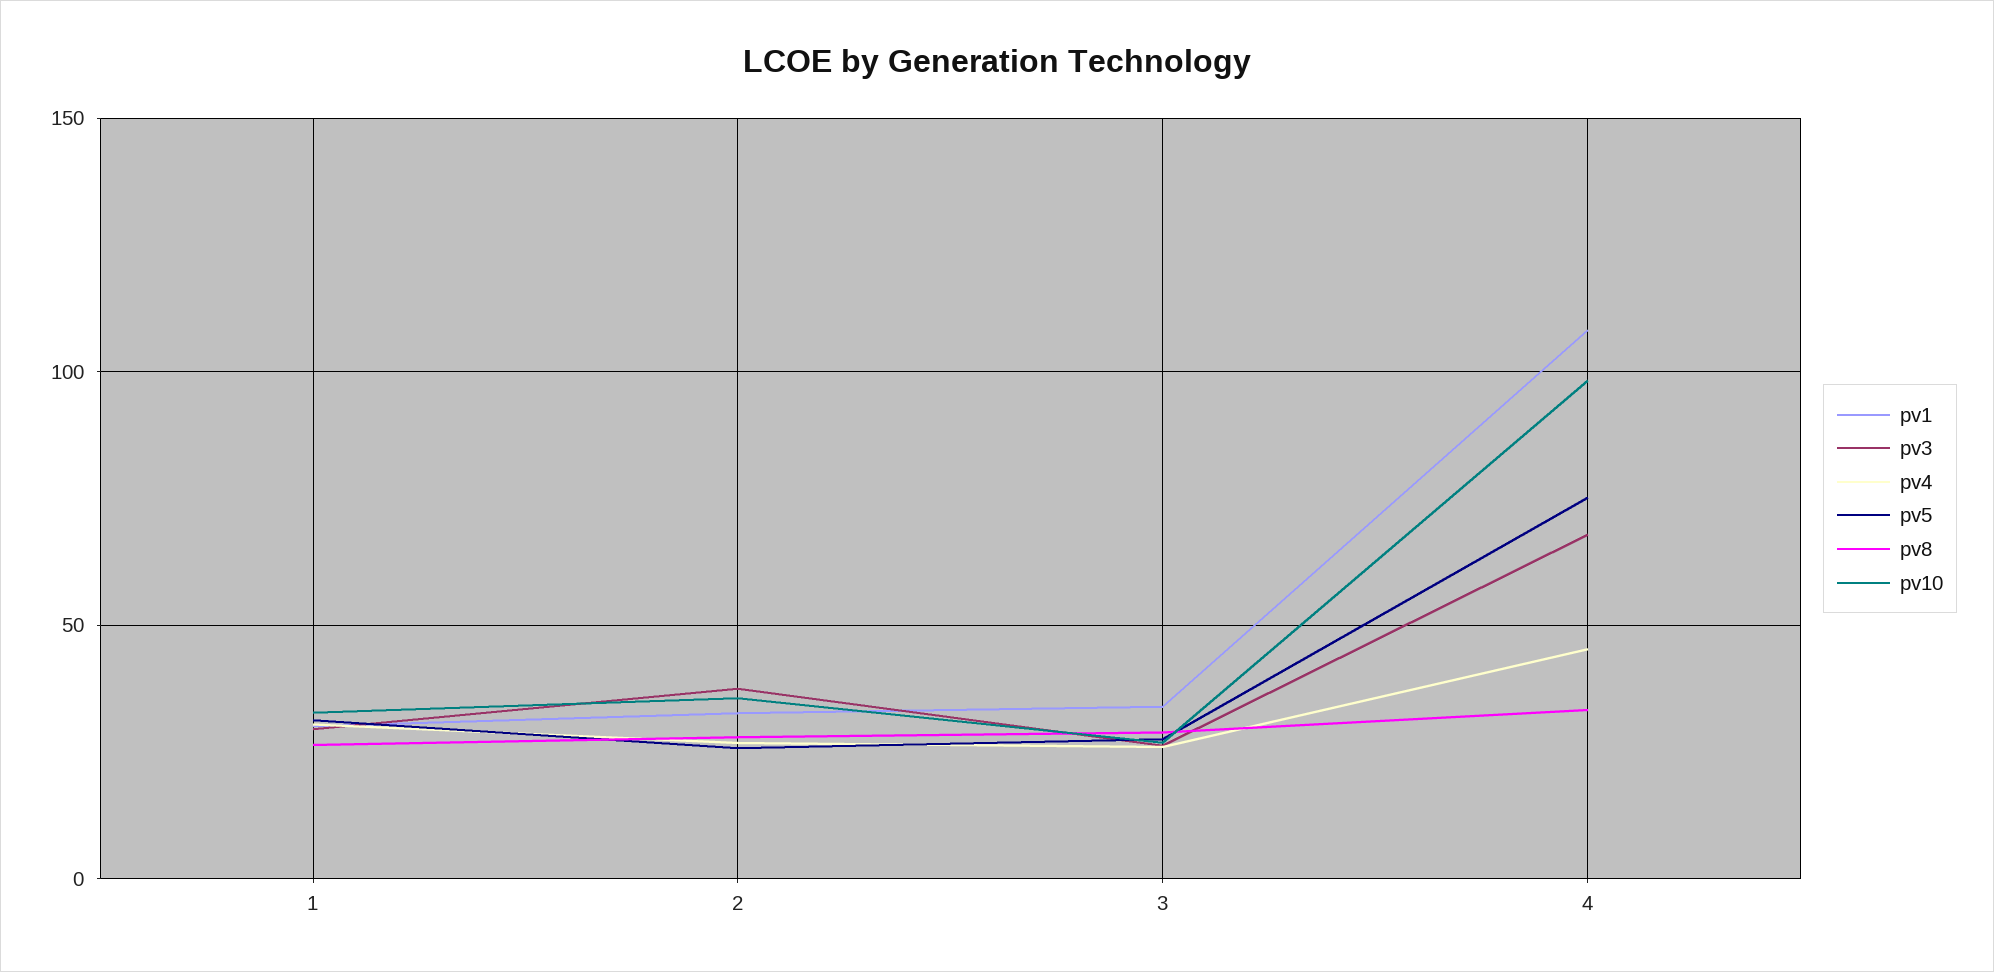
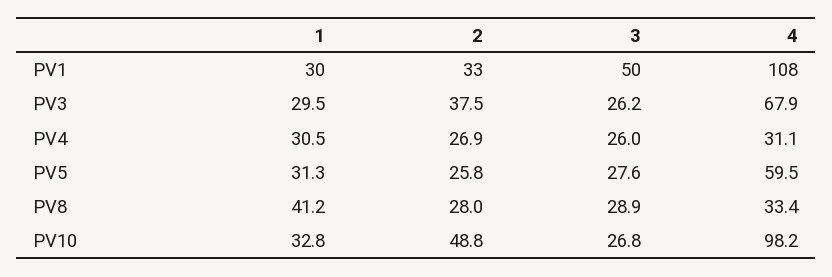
  {
    "pv1": {
      "1": 30,
      "2": 33,
-     "3": 35,
+     "3": 50,
      "4": 108
    },
    "pv3": {
      "1": 29.5,
      "2": 37.5,
      "3": 26.2,
      "4": 67.9
    },
    "pv4": {
      "1": 30.5,
      "2": 26.9,
      "3": 26,
-     "4": 45
+     "4": 31.1
    },
    "pv5": {
      "1": 31.3,
      "2": 25.8,
      "3": 27.6,
-     "4": 75
+     "4": 59.5
    },
    "pv8": {
-     "1": 25,
+     "1": 41.2,
      "2": 28,
      "3": 28.9,
      "4": 33.4
    },
    "pv10": {
      "1": 32.8,
-     "2": 35,
+     "2": 48.8,
      "3": 26.8,
      "4": 98.2
    }
  }

